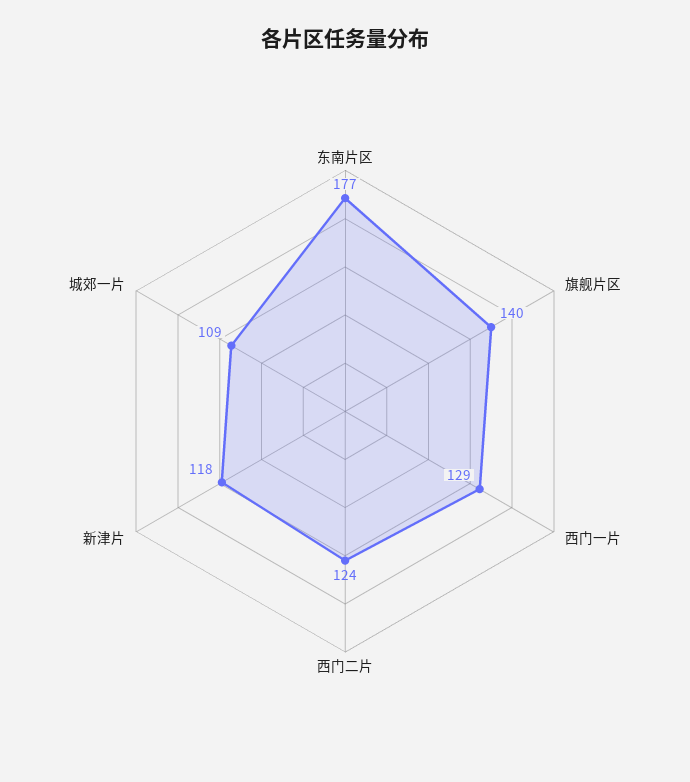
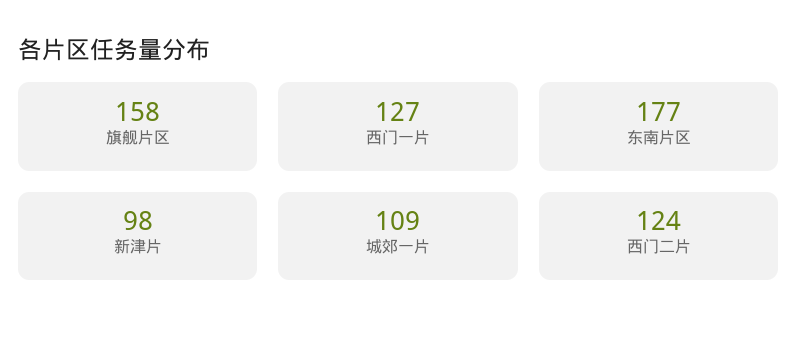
  {
    "东南片区": 177,
-   "旗舰片区": 140,
+   "旗舰片区": 158,
-   "西门一片": 129,
+   "西门一片": 127,
    "西门二片": 124,
-   "新津片": 118,
+   "新津片": 98,
    "城郊一片": 109
  }

